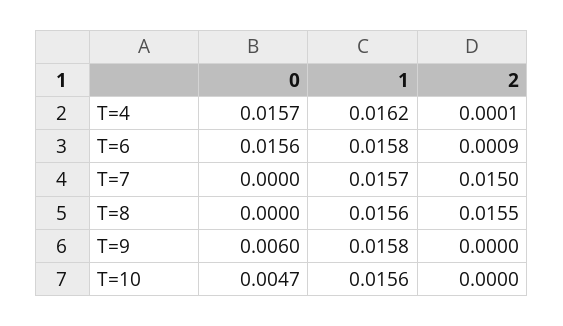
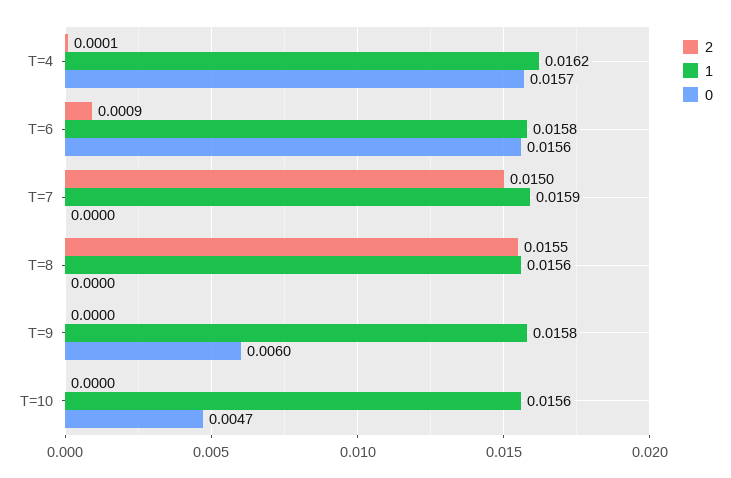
  {
    "0": {
      "T=4": 0.0157,
      "T=6": 0.0156,
      "T=7": 0,
      "T=8": 0,
      "T=9": 0.006,
      "T=10": 0.0047
    },
    "1": {
      "T=4": 0.0162,
      "T=6": 0.0158,
-     "T=7": 0.0157,
+     "T=7": 0.0159,
      "T=8": 0.0156,
      "T=9": 0.0158,
      "T=10": 0.0156
    },
    "2": {
      "T=4": 0.0001,
      "T=6": 0.0009,
      "T=7": 0.015,
      "T=8": 0.0155,
      "T=9": 0,
      "T=10": 0
    }
  }

